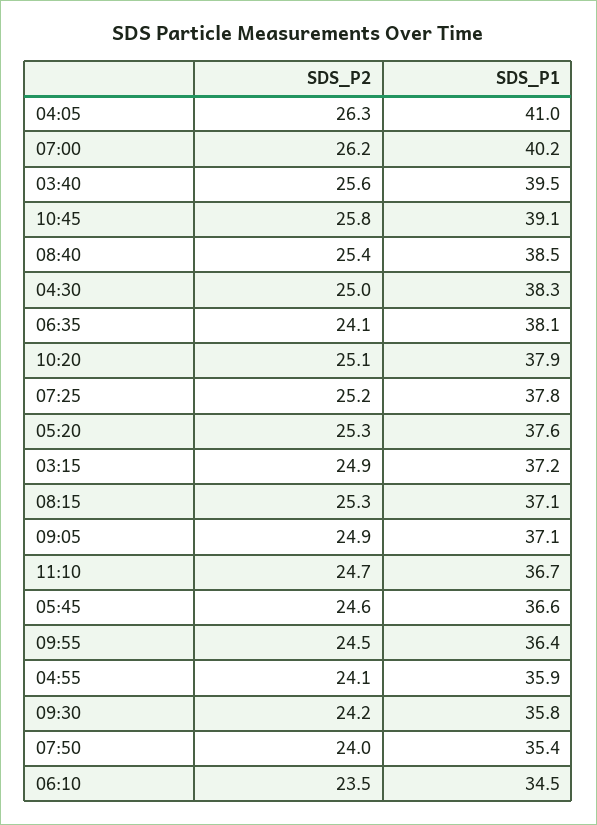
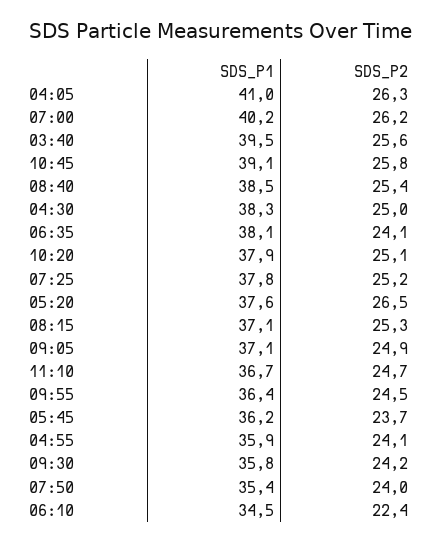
  {
    "SDS_P2": {
      "04:05": 26.3,
      "07:00": 26.2,
      "03:40": 25.6,
      "10:45": 25.8,
      "08:40": 25.4,
      "04:30": 25,
      "06:35": 24.1,
      "10:20": 25.1,
      "07:25": 25.2,
-     "05:20": 25.3,
+     "05:20": 26.5,
-     "03:15": 24.9,
      "08:15": 25.3,
      "09:05": 24.9,
      "11:10": 24.7,
-     "05:45": 24.6,
+     "05:45": 23.7,
      "09:55": 24.5,
      "04:55": 24.1,
      "09:30": 24.2,
      "07:50": 24,
-     "06:10": 23.5
+     "06:10": 22.4
    },
    "SDS_P1": {
      "04:05": 41,
      "07:00": 40.2,
      "03:40": 39.5,
      "10:45": 39.1,
      "08:40": 38.5,
      "04:30": 38.3,
      "06:35": 38.1,
      "10:20": 37.9,
      "07:25": 37.8,
      "05:20": 37.6,
-     "03:15": 37.2,
      "08:15": 37.1,
      "09:05": 37.1,
      "11:10": 36.7,
-     "05:45": 36.6,
+     "05:45": 36.2,
      "09:55": 36.4,
      "04:55": 35.9,
      "09:30": 35.8,
      "07:50": 35.4,
      "06:10": 34.5
    }
  }

